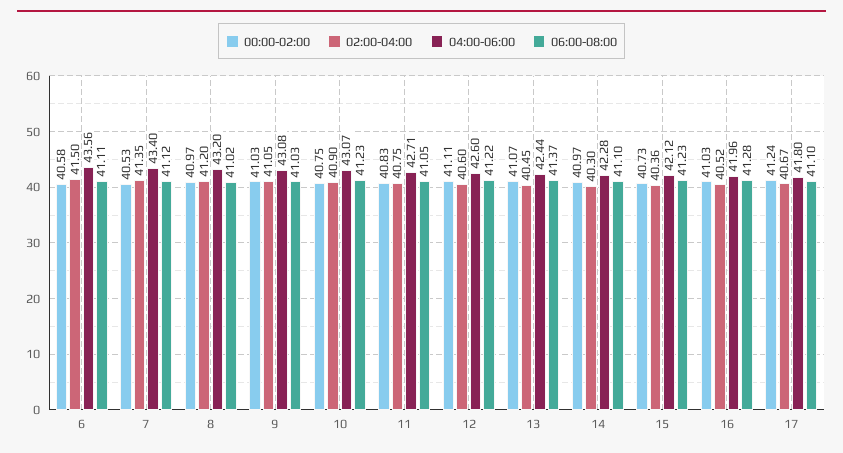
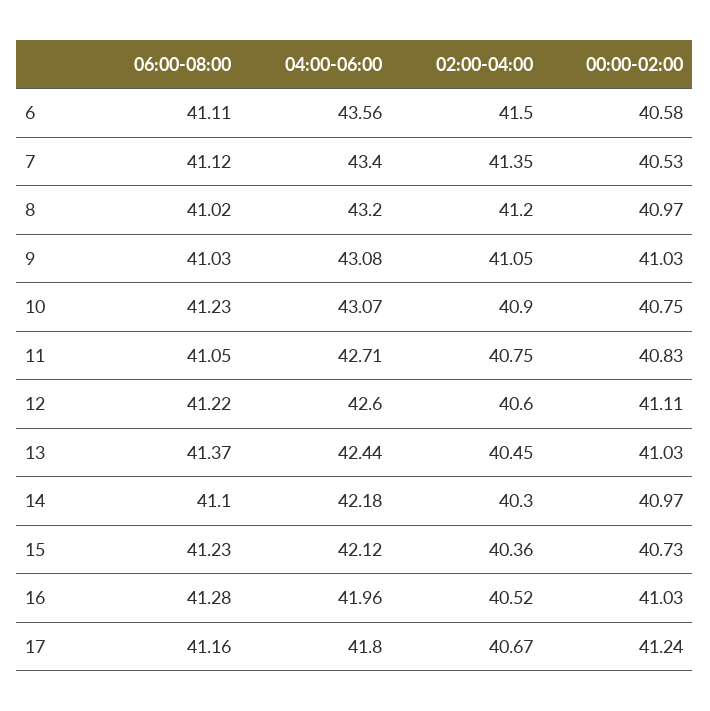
  {
    "00:00-02:00": {
      "6": 40.58,
      "7": 40.53,
      "8": 40.97,
      "9": 41.03,
      "10": 40.75,
      "11": 40.83,
      "12": 41.11,
-     "13": 41.07,
+     "13": 41.03,
      "14": 40.97,
      "15": 40.73,
      "16": 41.03,
      "17": 41.24
    },
    "02:00-04:00": {
      "6": 41.5,
      "7": 41.35,
      "8": 41.2,
      "9": 41.05,
      "10": 40.9,
      "11": 40.75,
      "12": 40.6,
      "13": 40.45,
      "14": 40.3,
      "15": 40.36,
      "16": 40.52,
      "17": 40.67
    },
    "04:00-06:00": {
      "6": 43.56,
      "7": 43.4,
      "8": 43.2,
      "9": 43.08,
      "10": 43.07,
      "11": 42.71,
      "12": 42.6,
      "13": 42.44,
-     "14": 42.28,
+     "14": 42.18,
      "15": 42.12,
      "16": 41.96,
      "17": 41.8
    },
    "06:00-08:00": {
      "6": 41.11,
      "7": 41.12,
      "8": 41.02,
      "9": 41.03,
      "10": 41.23,
      "11": 41.05,
      "12": 41.22,
      "13": 41.37,
      "14": 41.1,
      "15": 41.23,
      "16": 41.28,
-     "17": 41.1
+     "17": 41.16
    }
  }

